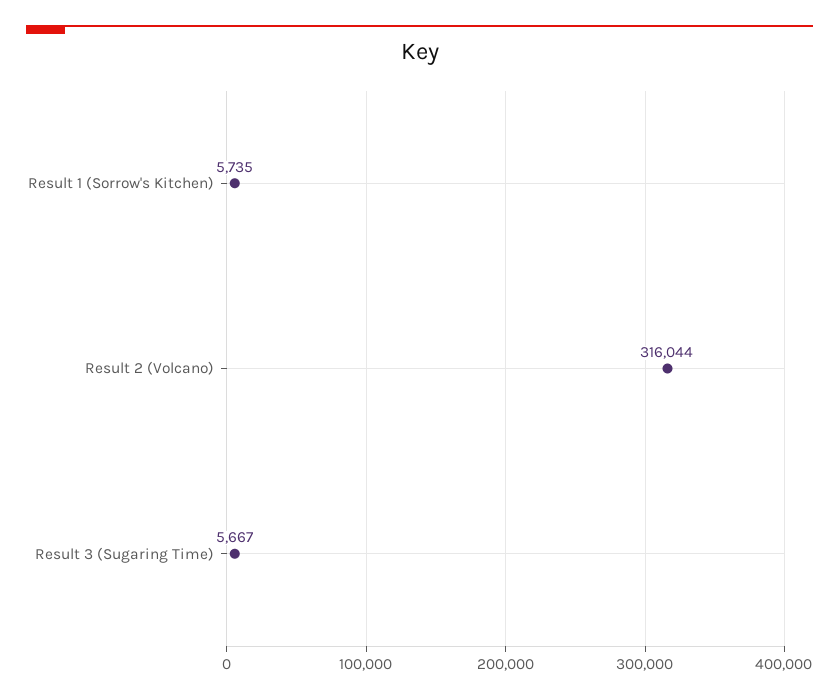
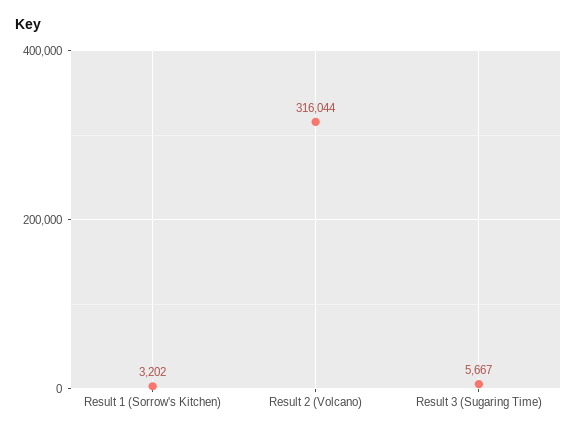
  {
-   "Result 1 (Sorrow's Kitchen)": 5735,
+   "Result 1 (Sorrow's Kitchen)": 3202,
    "Result 2 (Volcano)": 316044,
    "Result 3 (Sugaring Time)": 5667
  }

